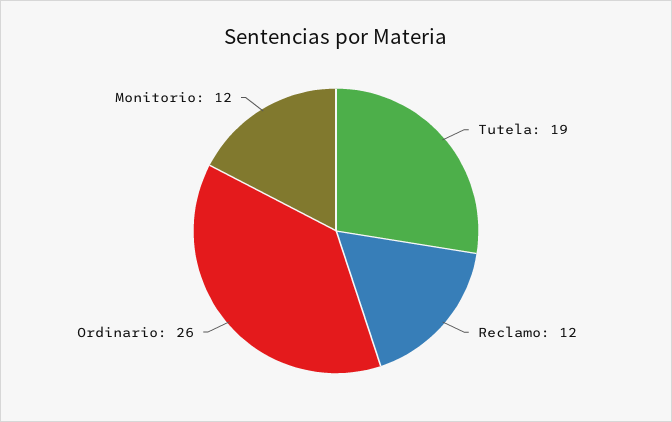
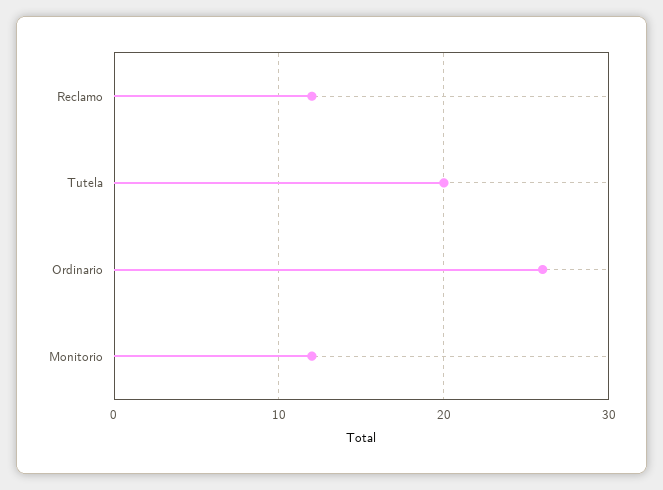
  {
-   "Tutela": 19,
+   "Tutela": 20,
    "Reclamo": 12,
    "Ordinario": 26,
    "Monitorio": 12
  }

